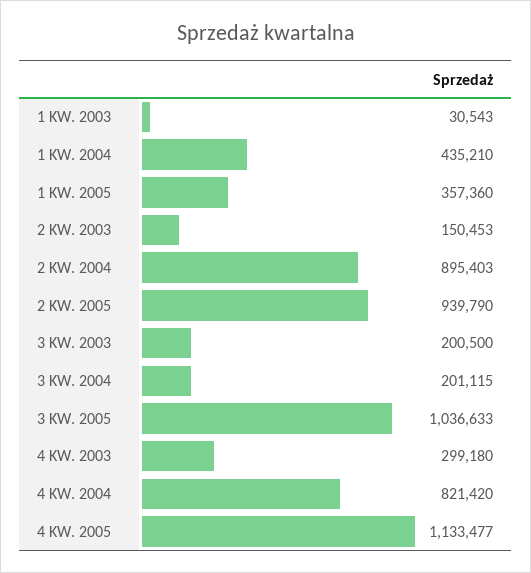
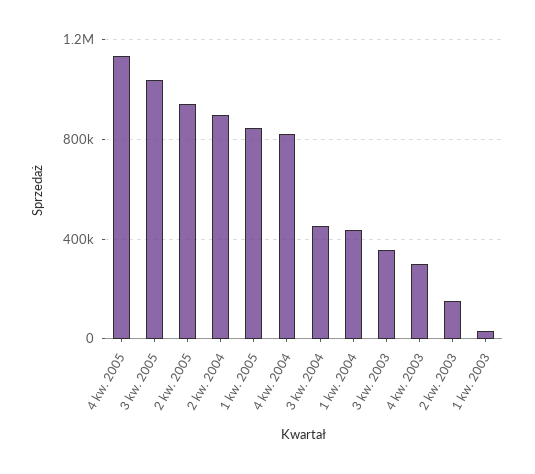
  {
    "1 KW. 2003": 30543,
    "1 KW. 2004": 435210,
-   "1 KW. 2005": 357360,
+   "1 KW. 2005": 850000,
    "2 KW. 2003": 150453,
    "2 KW. 2004": 895403,
    "2 KW. 2005": 939790,
-   "3 KW. 2003": 200500,
+   "3 KW. 2003": 350000,
-   "3 KW. 2004": 201115,
+   "3 KW. 2004": 450000,
    "3 KW. 2005": 1036633,
    "4 KW. 2003": 299180,
    "4 KW. 2004": 821420,
    "4 KW. 2005": 1133477
  }

